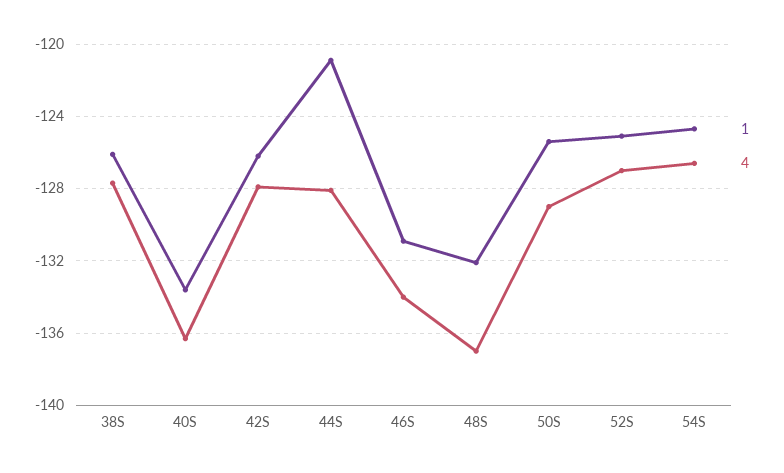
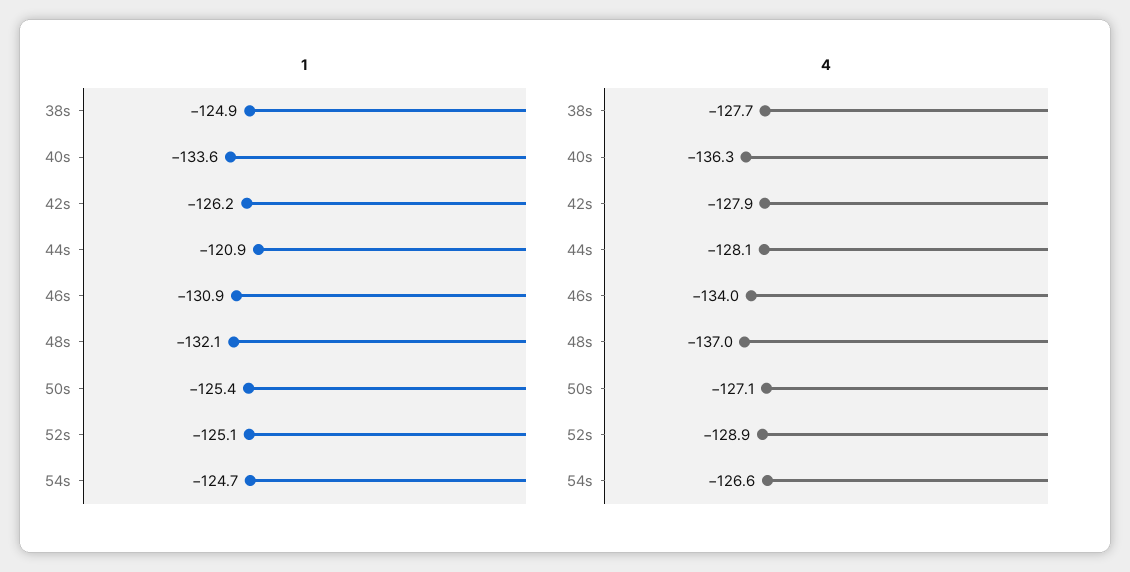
  {
    "1": {
-     "38S": -126,
+     "38S": -124.9,
      "40S": -133.6,
      "42S": -126.2,
      "44S": -120.9,
      "46S": -130.9,
      "48S": -132.1,
      "50S": -125.4,
      "52S": -125.1,
      "54S": -124.7
    },
    "4": {
      "38S": -127.7,
      "40S": -136.3,
      "42S": -127.9,
      "44S": -128.1,
      "46S": -134,
      "48S": -137,
-     "50S": -129,
+     "50S": -127.1,
-     "52S": -127,
+     "52S": -128.9,
      "54S": -126.6
    }
  }

